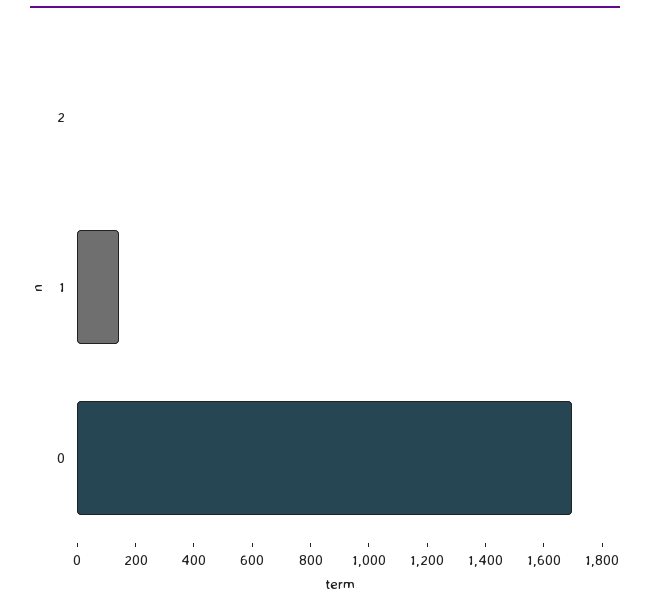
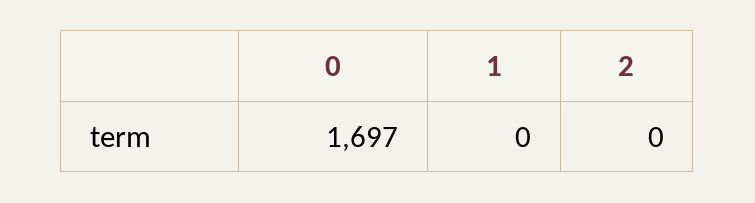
  {
    "2": 0,
-   "1": 150,
+   "1": 0,
    "0": 1697
  }

